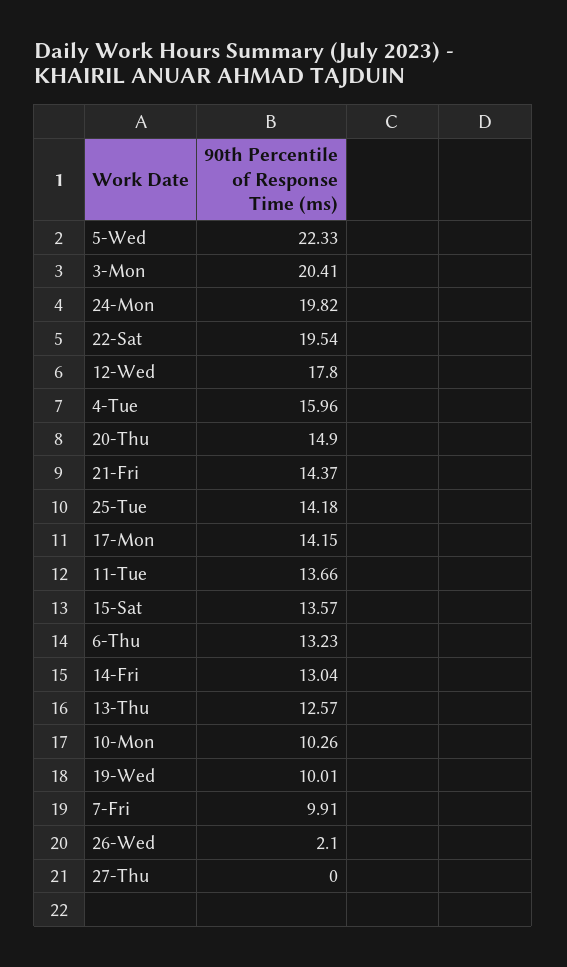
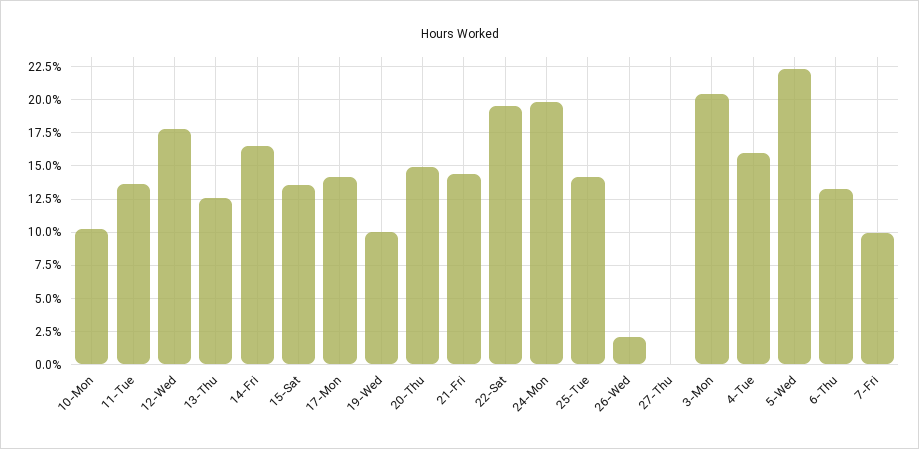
  {
    "5-Wed": 22.33,
    "3-Mon": 20.41,
    "24-Mon": 19.82,
    "22-Sat": 19.54,
    "12-Wed": 17.8,
    "4-Tue": 15.96,
    "20-Thu": 14.9,
    "21-Fri": 14.37,
    "25-Tue": 14.18,
    "17-Mon": 14.15,
    "11-Tue": 13.66,
    "15-Sat": 13.57,
    "6-Thu": 13.23,
-   "14-Fri": 13.04,
+   "14-Fri": 16.5,
    "13-Thu": 12.57,
    "10-Mon": 10.26,
    "19-Wed": 10.01,
    "7-Fri": 9.91,
    "26-Wed": 2.1,
    "27-Thu": 0
  }

